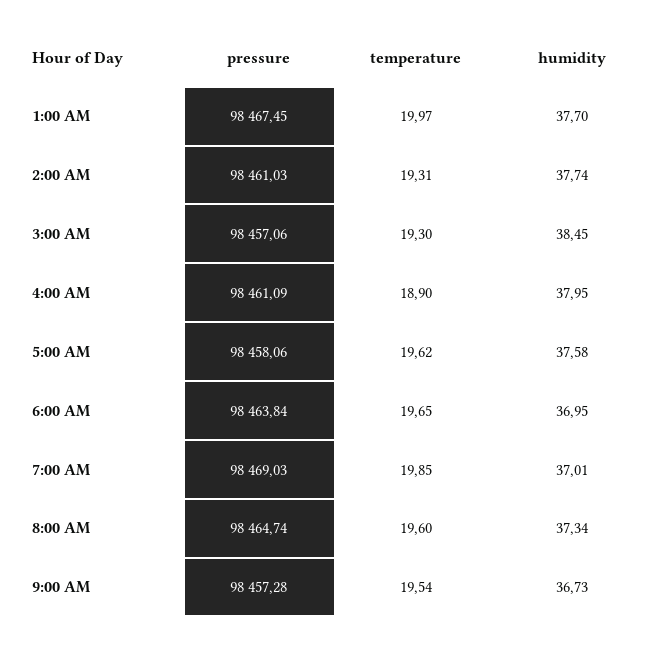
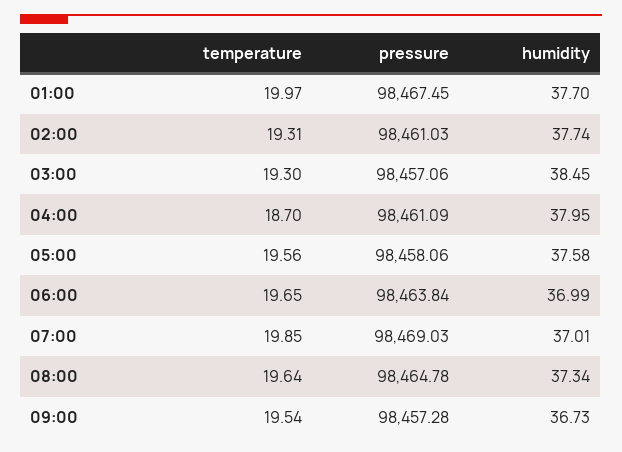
  {
    "pressure": {
      "1:00 AM": 98467.45,
      "2:00 AM": 98461.03,
      "3:00 AM": 98457.06,
      "4:00 AM": 98461.09,
      "5:00 AM": 98458.06,
      "6:00 AM": 98463.84,
      "7:00 AM": 98469.03,
-     "8:00 AM": 98464.74,
+     "8:00 AM": 98464.78,
      "9:00 AM": 98457.28
    },
    "temperature": {
      "1:00 AM": 19.97,
      "2:00 AM": 19.31,
      "3:00 AM": 19.3,
-     "4:00 AM": 18.9,
+     "4:00 AM": 18.7,
-     "5:00 AM": 19.62,
+     "5:00 AM": 19.56,
      "6:00 AM": 19.65,
      "7:00 AM": 19.85,
-     "8:00 AM": 19.6,
+     "8:00 AM": 19.64,
      "9:00 AM": 19.54
    },
    "humidity": {
      "1:00 AM": 37.7,
      "2:00 AM": 37.74,
      "3:00 AM": 38.45,
      "4:00 AM": 37.95,
      "5:00 AM": 37.58,
-     "6:00 AM": 36.95,
+     "6:00 AM": 36.99,
      "7:00 AM": 37.01,
      "8:00 AM": 37.34,
      "9:00 AM": 36.73
    }
  }

